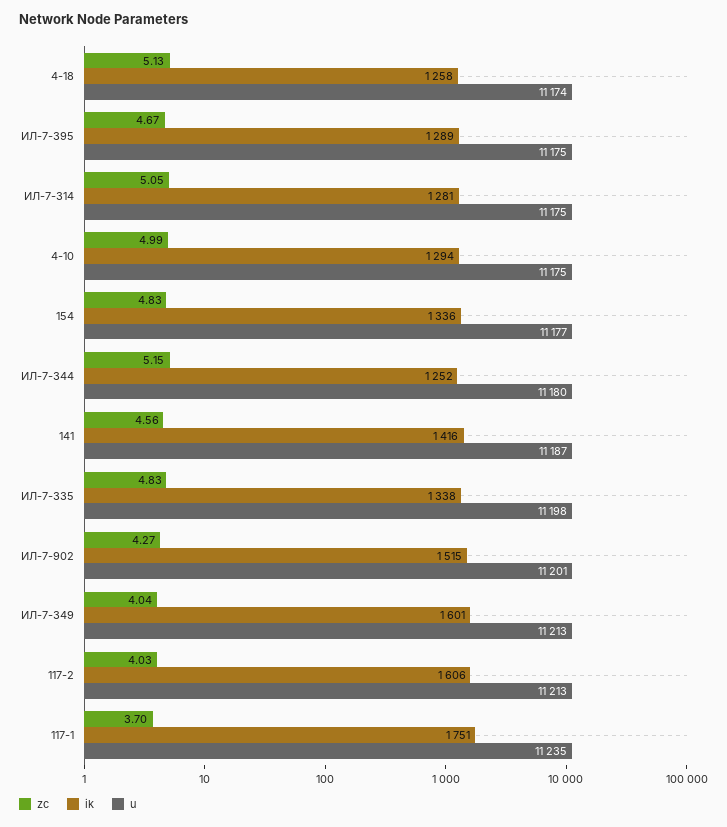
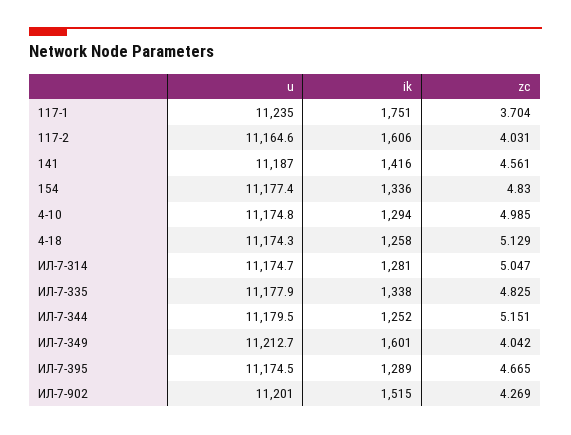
  {
    "zc": {
      "4-18": 5.129,
      "ИЛ-7-395": 4.665,
      "ИЛ-7-314": 5.047,
      "4-10": 4.985,
      "154": 4.83,
      "ИЛ-7-344": 5.151,
      "141": 4.561,
      "ИЛ-7-335": 4.825,
      "ИЛ-7-902": 4.269,
      "ИЛ-7-349": 4.042,
      "117-2": 4.031,
      "117-1": 3.704
    },
    "ik": {
      "4-18": 1258,
      "ИЛ-7-395": 1289,
      "ИЛ-7-314": 1281,
      "4-10": 1294,
      "154": 1336,
      "ИЛ-7-344": 1252,
      "141": 1416,
      "ИЛ-7-335": 1338,
      "ИЛ-7-902": 1515,
      "ИЛ-7-349": 1601,
      "117-2": 1606,
      "117-1": 1751
    },
    "u": {
      "4-18": 11174.3,
      "ИЛ-7-395": 11174.5,
      "ИЛ-7-314": 11174.7,
      "4-10": 11174.8,
      "154": 11177.4,
      "ИЛ-7-344": 11179.5,
      "141": 11187,
-     "ИЛ-7-335": 11198,
+     "ИЛ-7-335": 11177.9,
      "ИЛ-7-902": 11201,
      "ИЛ-7-349": 11212.7,
-     "117-2": 11213,
+     "117-2": 11164.6,
      "117-1": 11235
    }
  }

